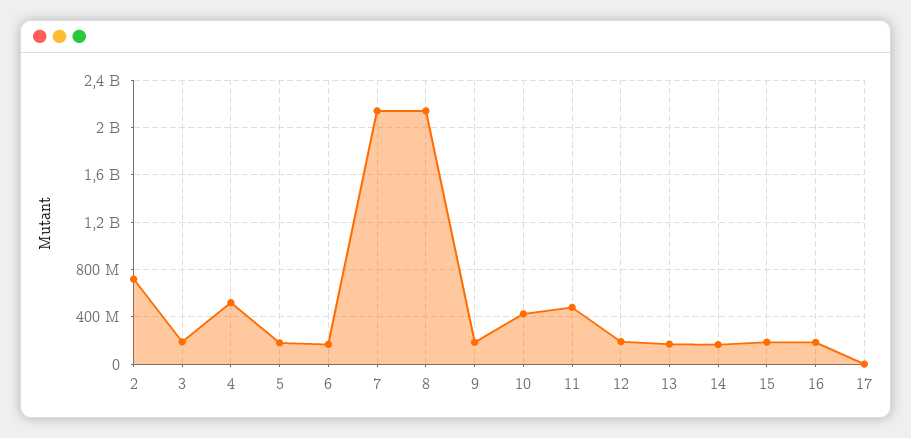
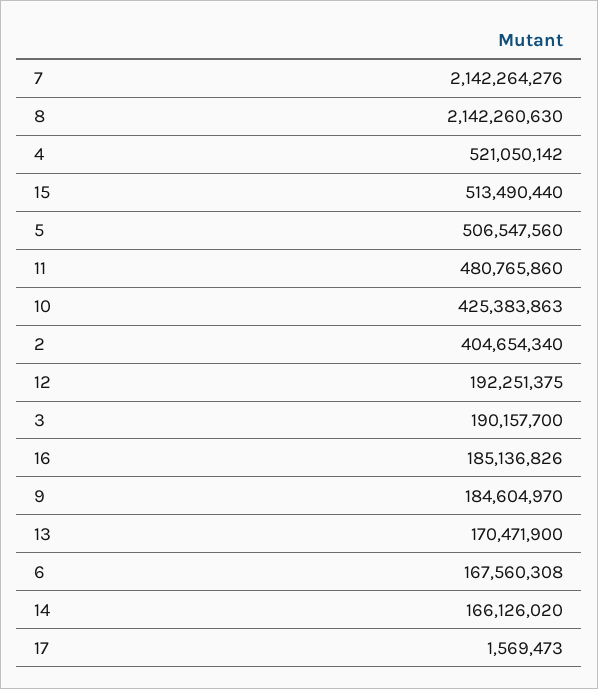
  {
-   "2": 700000000,
+   "2": 404654340,
    "3": 190157700,
    "4": 521050142,
-   "5": 200000000,
+   "5": 506547560,
    "6": 167560308,
    "7": 2142264276,
    "8": 2142260630,
    "9": 184604970,
    "10": 425383863,
    "11": 480765860,
    "12": 192251375,
    "13": 170471900,
    "14": 166126020,
-   "15": 200000000,
+   "15": 513490440,
    "16": 185136826,
    "17": 1569473
  }

